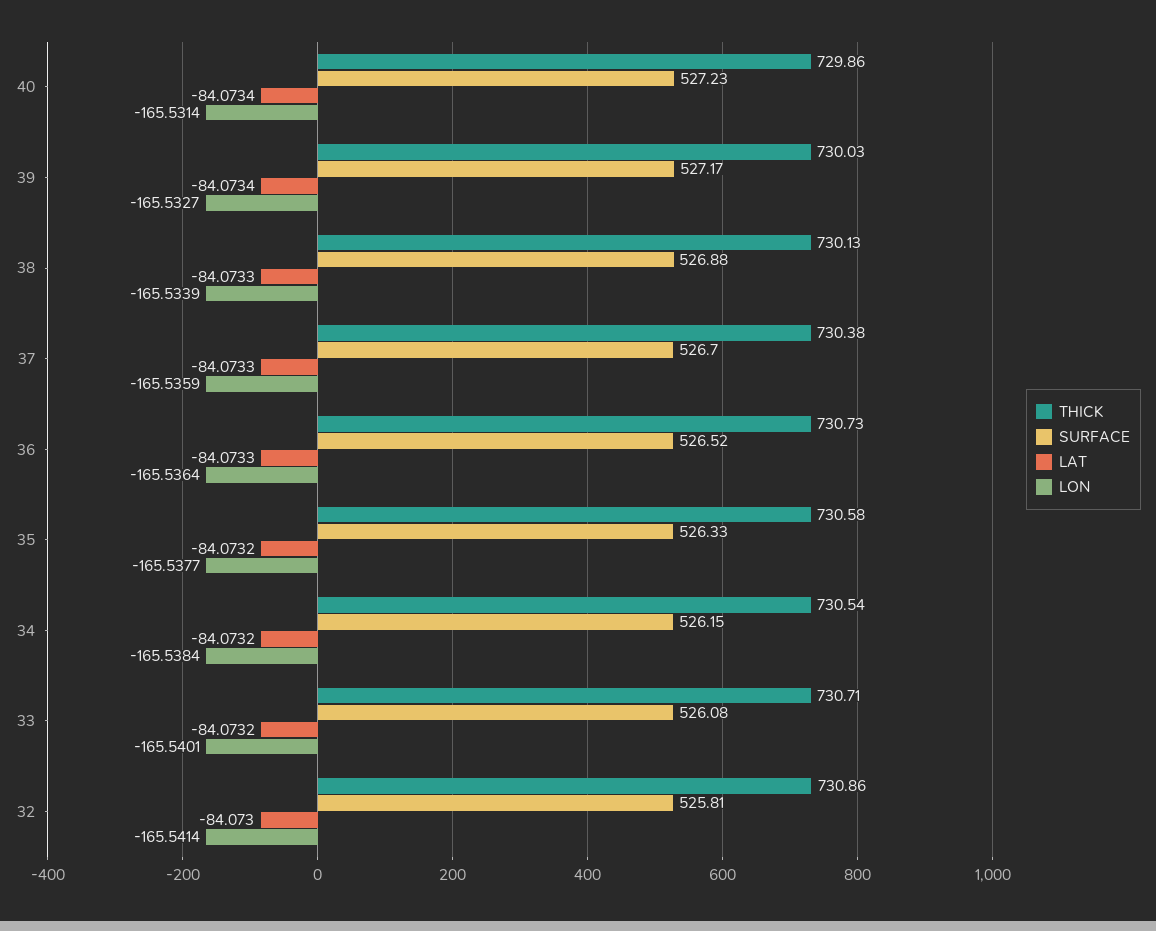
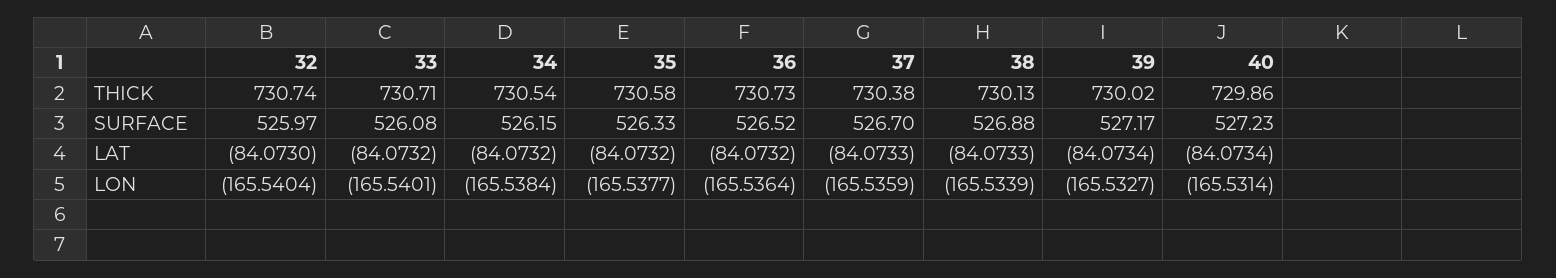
  {
    "THICK": {
      "40": 729.86,
-     "39": 730.03,
+     "39": 730.02,
      "38": 730.13,
      "37": 730.38,
      "36": 730.73,
      "35": 730.58,
      "34": 730.54,
      "33": 730.71,
-     "32": 730.86
+     "32": 730.74
    },
    "SURFACE": {
      "40": 527.23,
      "39": 527.17,
      "38": 526.88,
      "37": 526.7,
      "36": 526.52,
      "35": 526.33,
      "34": 526.15,
      "33": 526.08,
-     "32": 525.81
+     "32": 525.97
    },
    "LAT": {
      "40": -84.0734,
      "39": -84.0734,
      "38": -84.0733,
      "37": -84.0733,
-     "36": -84.0733,
+     "36": -84.0732,
      "35": -84.0732,
      "34": -84.0732,
      "33": -84.0732,
      "32": -84.073
    },
    "LON": {
      "40": -165.5314,
      "39": -165.5327,
      "38": -165.5339,
      "37": -165.5359,
      "36": -165.5364,
      "35": -165.5377,
      "34": -165.5384,
      "33": -165.5401,
-     "32": -165.5414
+     "32": -165.5404
    }
  }

